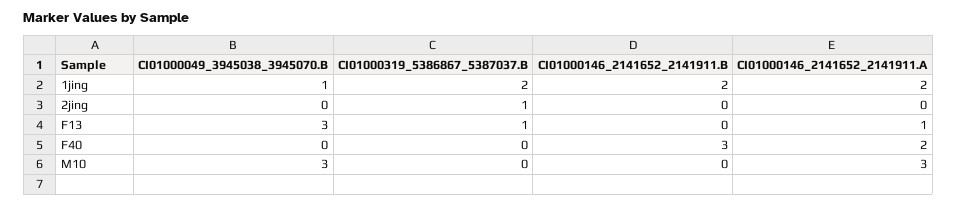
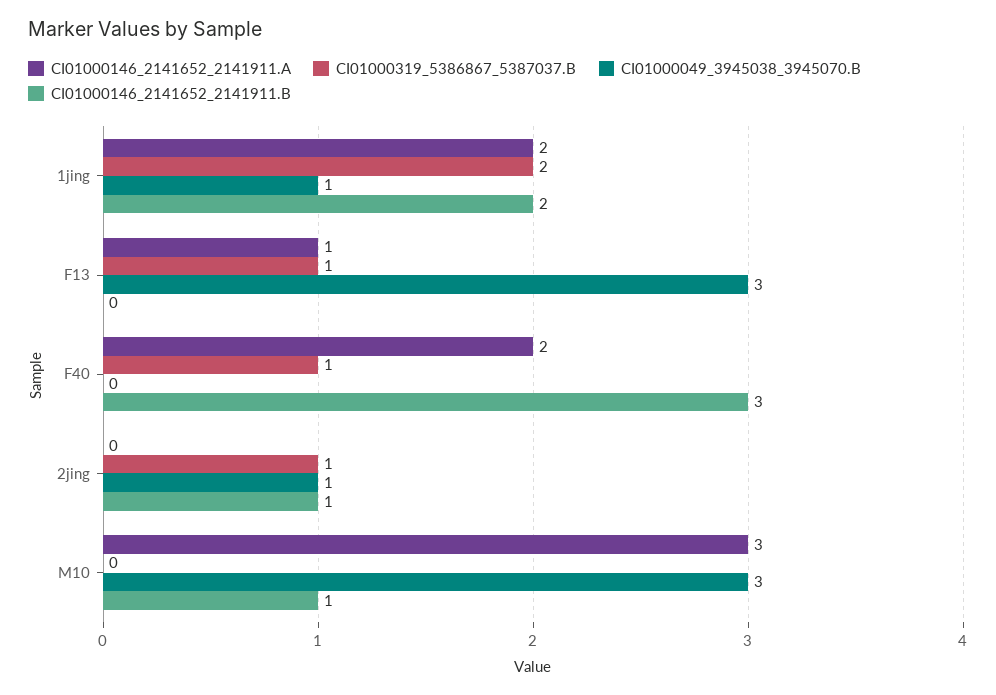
  {
    "CI01000049_3945038_3945070.B": {
      "1jing": 1,
-     "2jing": 0,
+     "2jing": 1,
      "F13": 3,
      "F40": 0,
      "M10": 3
    },
    "CI01000319_5386867_5387037.B": {
      "1jing": 2,
      "2jing": 1,
      "F13": 1,
-     "F40": 0,
+     "F40": 1,
      "M10": 0
    },
    "CI01000146_2141652_2141911.B": {
      "1jing": 2,
-     "2jing": 0,
+     "2jing": 1,
      "F13": 0,
      "F40": 3,
-     "M10": 0
+     "M10": 1
    },
    "CI01000146_2141652_2141911.A": {
      "1jing": 2,
      "2jing": 0,
      "F13": 1,
      "F40": 2,
      "M10": 3
    }
  }

